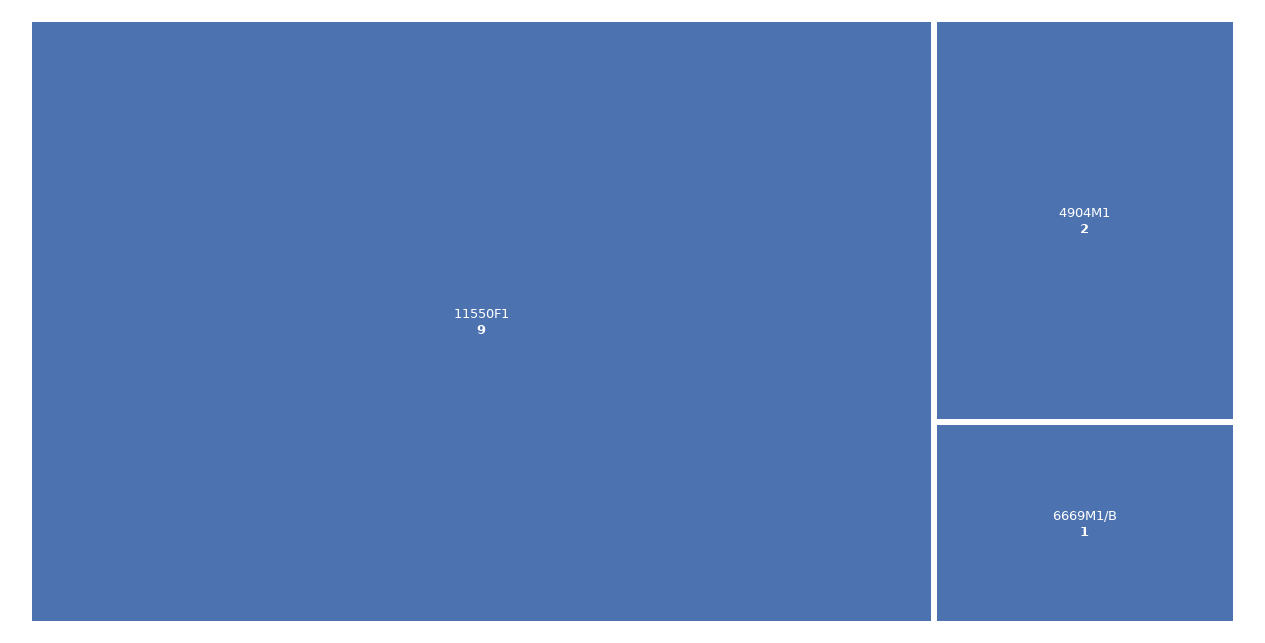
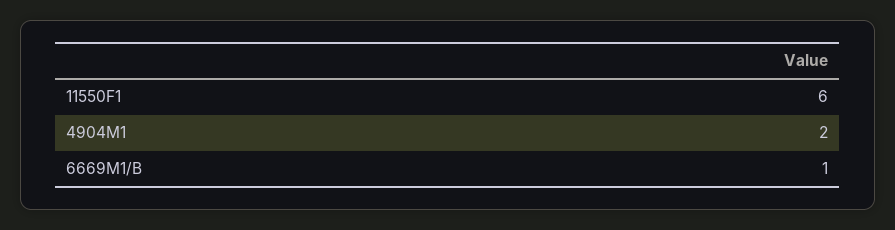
  {
-   "11550F1": 9,
+   "11550F1": 6,
    "4904M1": 2,
    "6669M1/B": 1
  }

